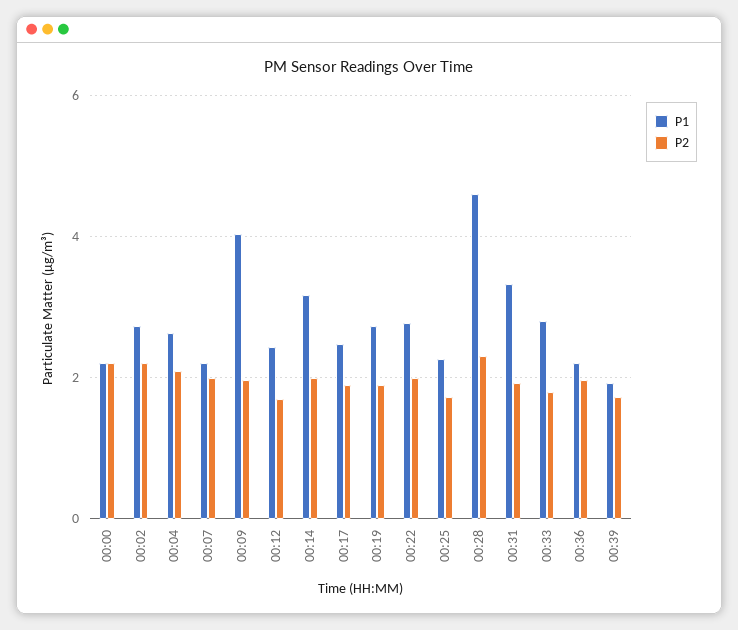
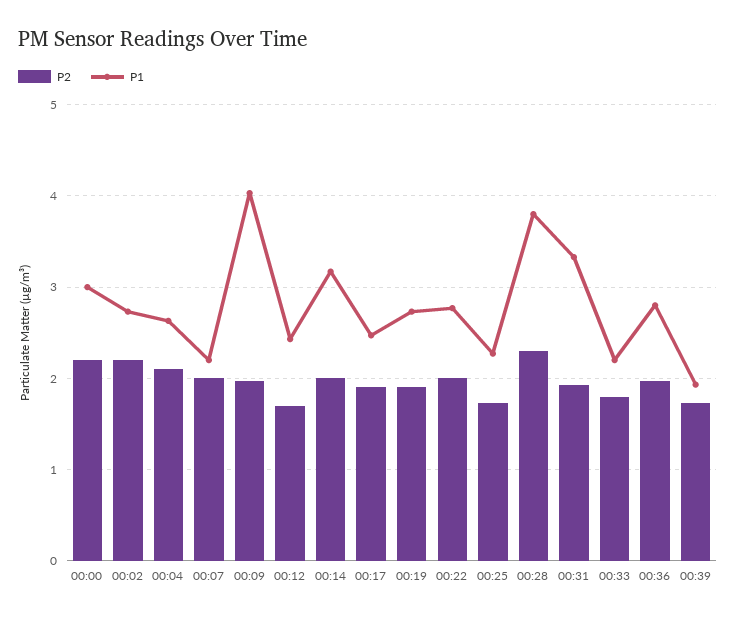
  {
    "P1": {
-     "00:00": 2.2,
+     "00:00": 3,
      "00:02": 2.7,
      "00:04": 2.6,
      "00:07": 2.2,
      "00:09": 4,
      "00:12": 2.4,
      "00:14": 3.2,
      "00:17": 2.5,
      "00:19": 2.7,
      "00:22": 2.8,
      "00:25": 2.3,
-     "00:28": 4.6,
+     "00:28": 3.8,
      "00:31": 3.3,
-     "00:33": 2.8,
+     "00:33": 2.2,
-     "00:36": 2.2,
+     "00:36": 2.8,
      "00:39": 1.9
    },
    "P2": {
      "00:00": 2.2,
      "00:02": 2.2,
      "00:04": 2.1,
      "00:07": 2,
      "00:09": 2,
      "00:12": 1.7,
      "00:14": 2,
      "00:17": 1.9,
      "00:19": 1.9,
      "00:22": 2,
      "00:25": 1.7,
      "00:28": 2.3,
      "00:31": 1.9,
      "00:33": 1.8,
      "00:36": 2,
      "00:39": 1.7
    }
  }

